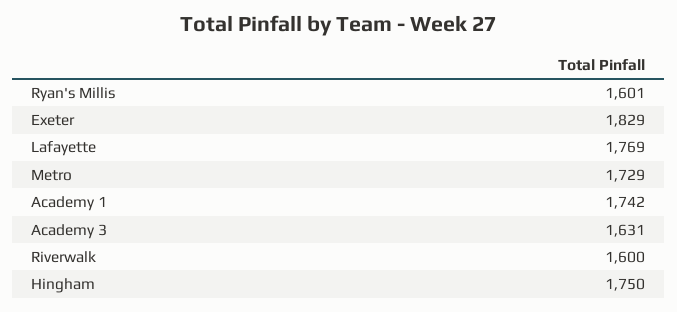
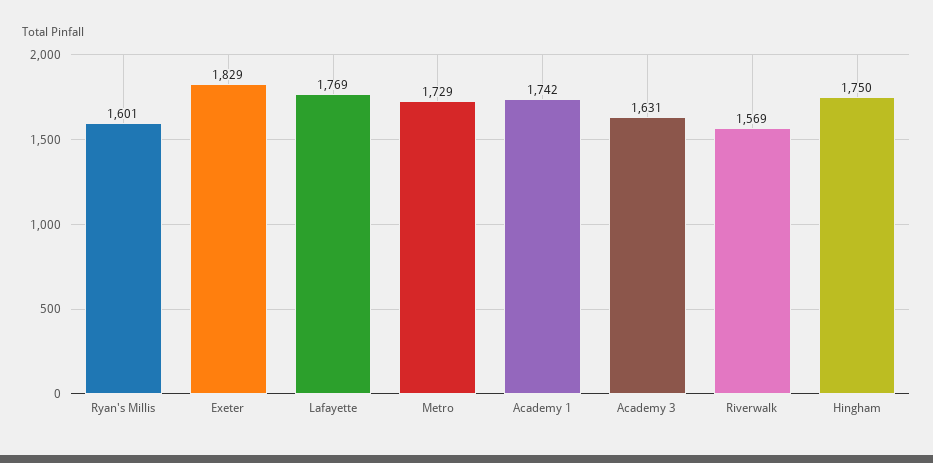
  {
    "Ryan's Millis": 1601,
    "Exeter": 1829,
    "Lafayette": 1769,
    "Metro": 1729,
    "Academy 1": 1742,
    "Academy 3": 1631,
-   "Riverwalk": 1600,
+   "Riverwalk": 1569,
    "Hingham": 1750
  }

